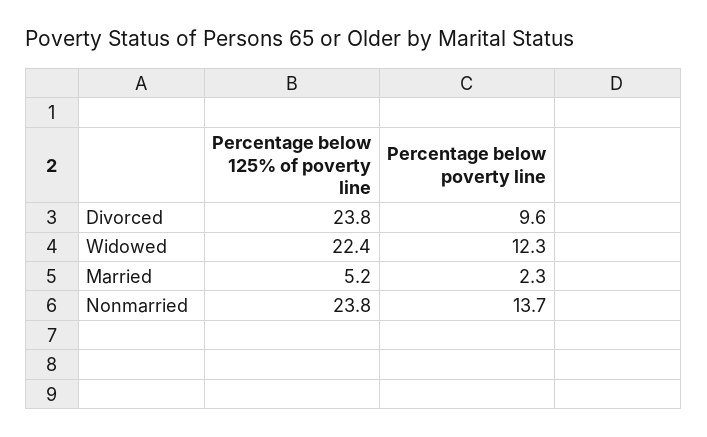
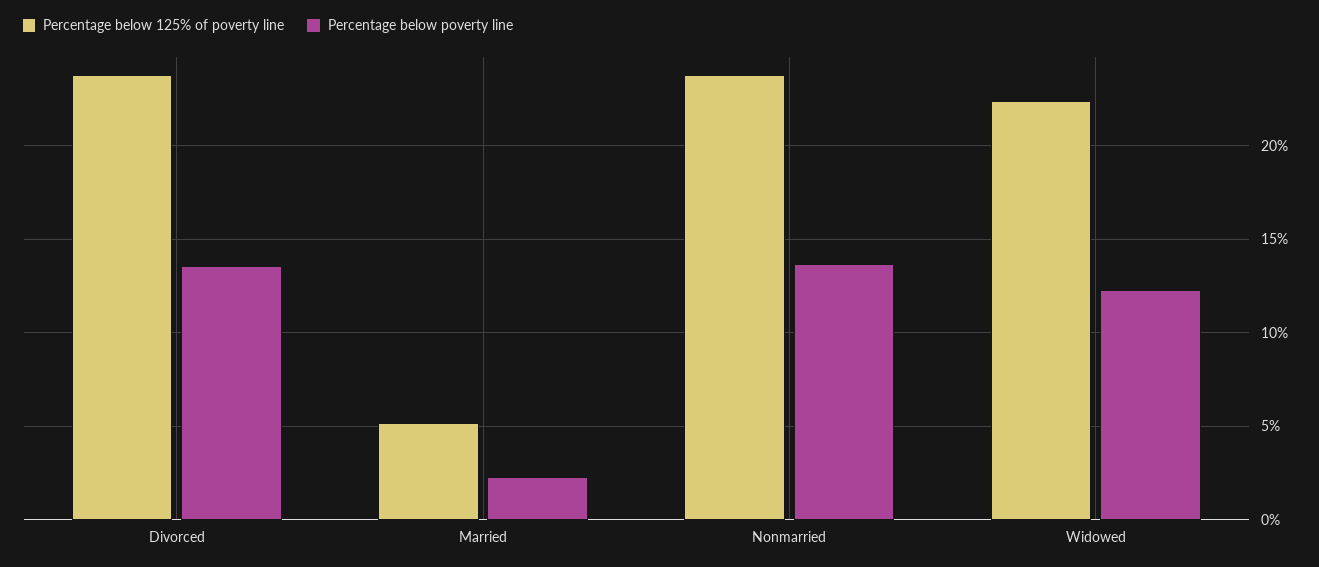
  {
    "Percentage below 125% of poverty line": {
      "Divorced": 23.8,
      "Widowed": 22.4,
      "Married": 5.2,
      "Nonmarried": 23.8
    },
    "Percentage below poverty line": {
-     "Divorced": 9.6,
+     "Divorced": 13.5,
      "Widowed": 12.3,
      "Married": 2.3,
      "Nonmarried": 13.7
    }
  }

